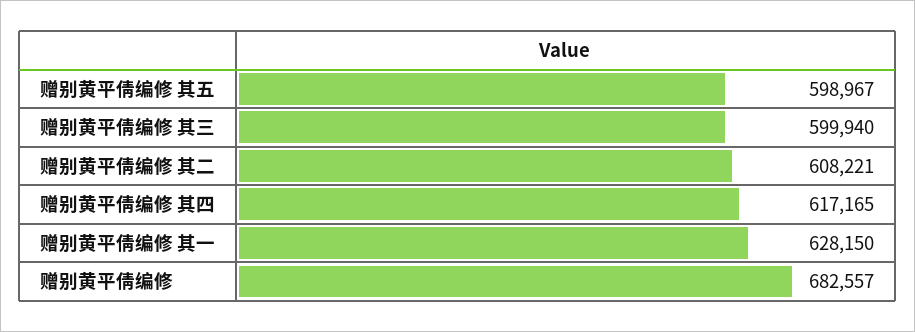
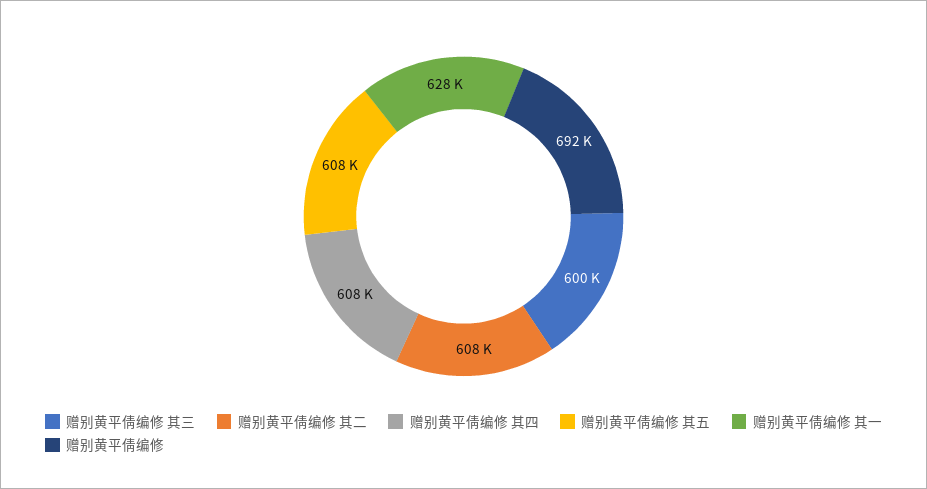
  {
-   "赠别黄平倩编修 其五": 598967,
+   "赠别黄平倩编修 其五": 608000,
    "赠别黄平倩编修 其三": 599940,
    "赠别黄平倩编修 其二": 608221,
-   "赠别黄平倩编修 其四": 617165,
+   "赠别黄平倩编修 其四": 608000,
    "赠别黄平倩编修 其一": 628150,
-   "赠别黄平倩编修": 682557
+   "赠别黄平倩编修": 692000
  }

